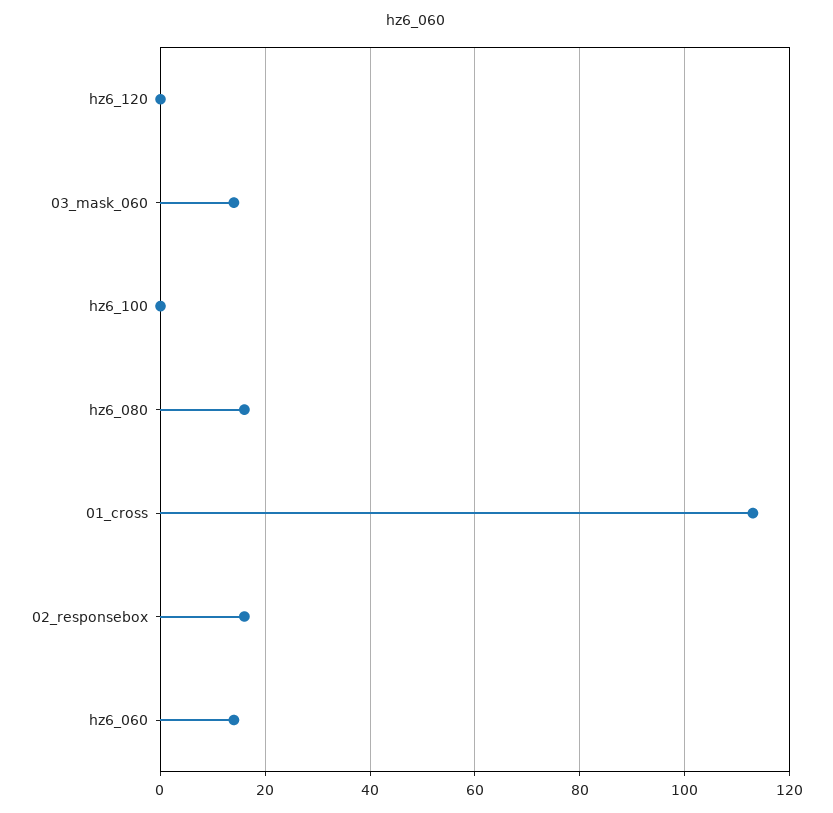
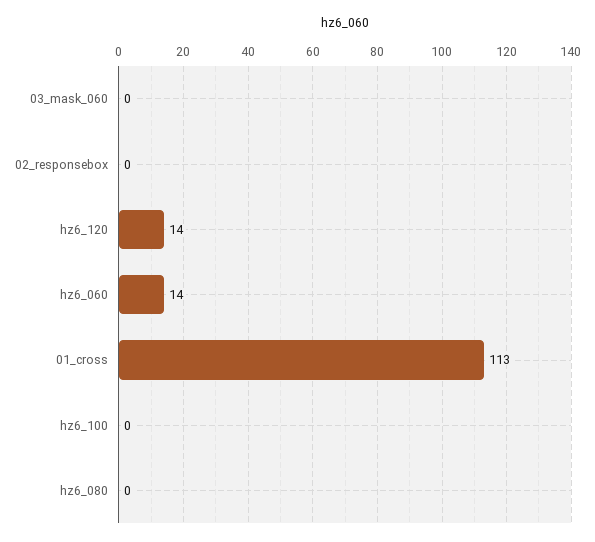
  {
-   "hz6_120": 0,
+   "hz6_120": 14,
-   "03_mask_060": 15,
+   "03_mask_060": 0,
    "hz6_100": 0,
-   "hz6_080": 15,
+   "hz6_080": 0,
    "01_cross": 113,
-   "02_responsebox": 15,
+   "02_responsebox": 0,
    "hz6_060": 14
  }

